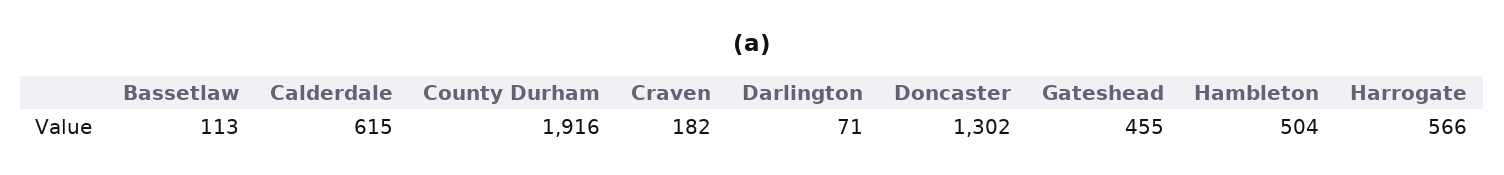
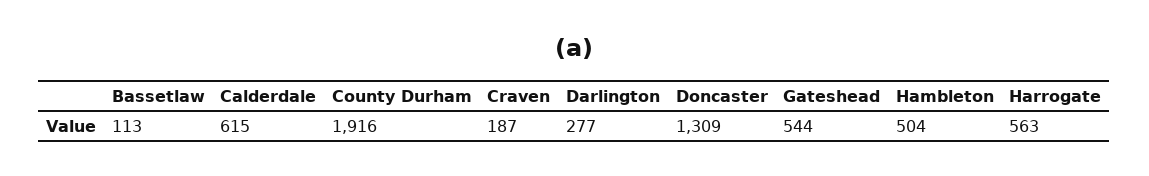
  {
    "Bassetlaw": 113,
    "Calderdale": 615,
    "County Durham": 1916,
-   "Craven": 182,
+   "Craven": 187,
-   "Darlington": 71,
+   "Darlington": 277,
-   "Doncaster": 1302,
+   "Doncaster": 1309,
-   "Gateshead": 455,
+   "Gateshead": 544,
    "Hambleton": 504,
-   "Harrogate": 566
+   "Harrogate": 563
  }

